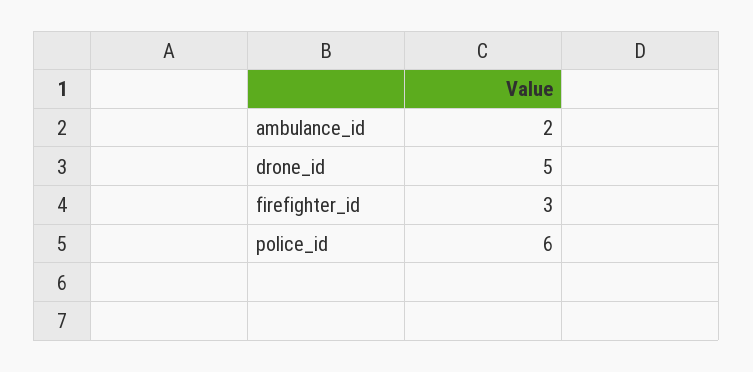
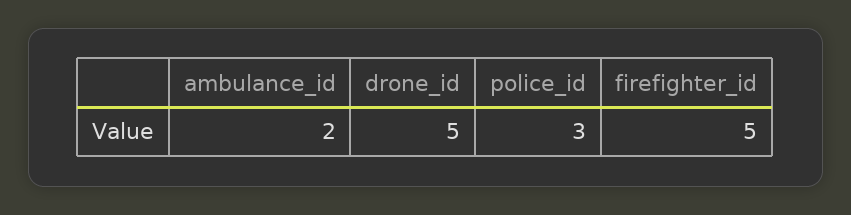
  {
    "ambulance_id": 2,
    "drone_id": 5,
-   "firefighter_id": 3,
+   "firefighter_id": 5,
-   "police_id": 6
+   "police_id": 3
  }

